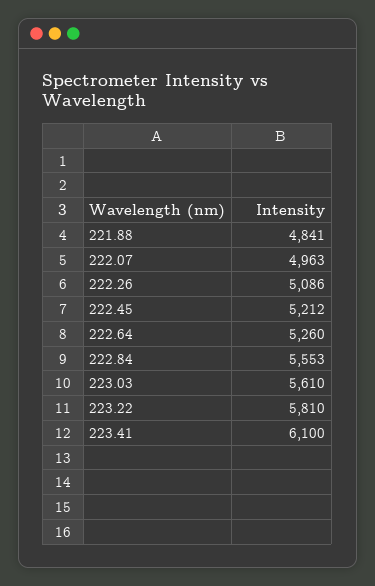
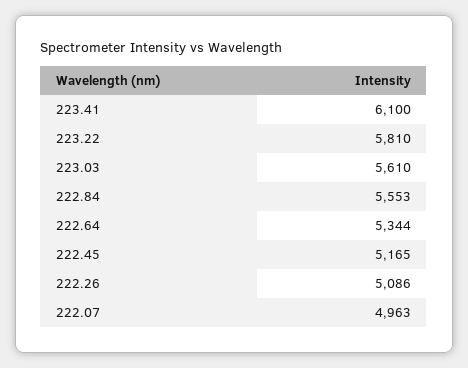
  {
-   "221.88": 4841,
    "222.07": 4963,
    "222.26": 5086,
-   "222.45": 5212,
+   "222.45": 5165,
-   "222.64": 5260,
+   "222.64": 5344,
    "222.84": 5553,
    "223.03": 5610,
    "223.22": 5810,
    "223.41": 6100
  }

